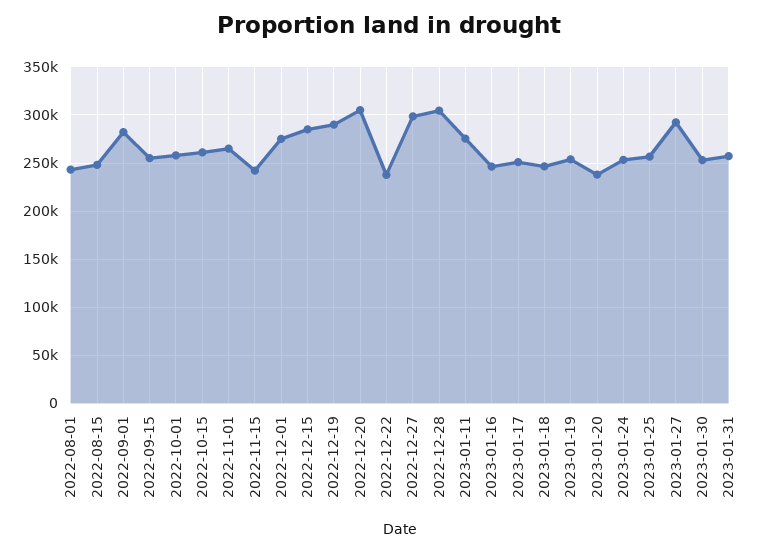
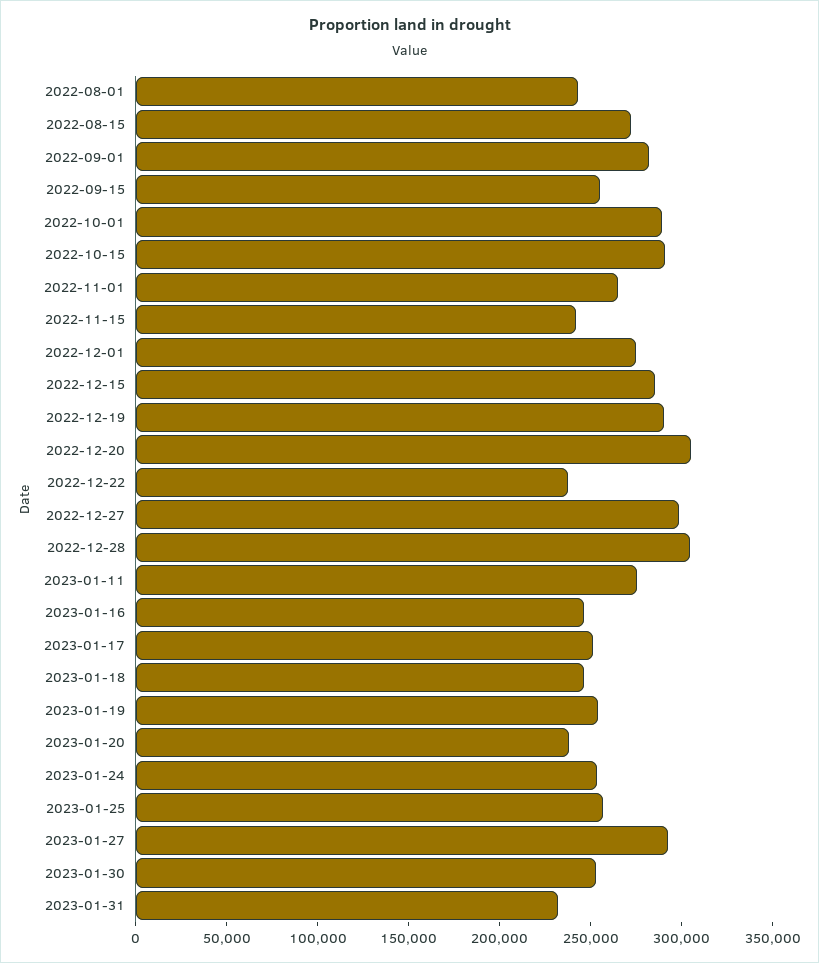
  {
    "2022-08-01": 240000,
-   "2022-08-15": 250000,
+   "2022-08-15": 270000,
    "2022-09-01": 280000,
    "2022-09-15": 260000,
-   "2022-10-01": 260000,
+   "2022-10-01": 290000,
-   "2022-10-15": 260000,
+   "2022-10-15": 290000,
    "2022-11-01": 270000,
    "2022-11-15": 240000,
    "2022-12-01": 280000,
    "2022-12-15": 290000,
    "2022-12-19": 290000,
    "2022-12-20": 310000,
    "2022-12-22": 240000,
    "2022-12-27": 300000,
    "2022-12-28": 300000,
    "2023-01-11": 280000,
    "2023-01-16": 250000,
    "2023-01-17": 250000,
    "2023-01-18": 250000,
    "2023-01-19": 250000,
    "2023-01-20": 240000,
    "2023-01-24": 250000,
    "2023-01-25": 260000,
    "2023-01-27": 290000,
    "2023-01-30": 250000,
-   "2023-01-31": 260000
+   "2023-01-31": 230000
  }

